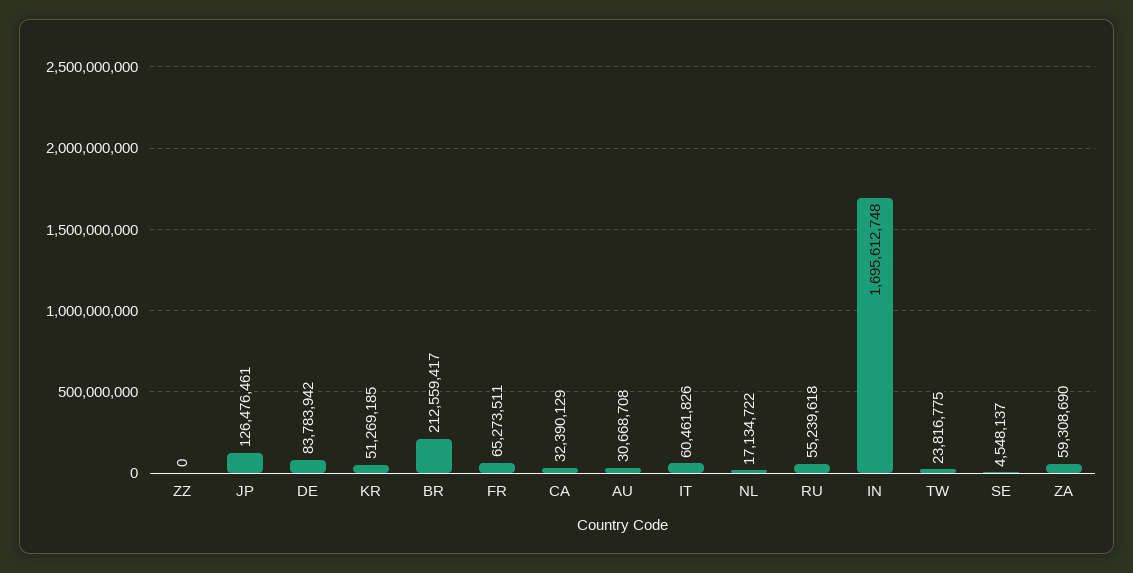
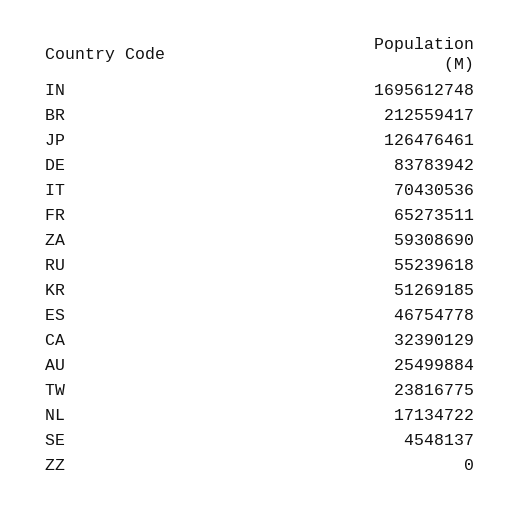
  {
    "ZZ": 0,
    "JP": 126476461,
    "DE": 83783942,
    "KR": 51269185,
    "BR": 212559417,
    "FR": 65273511,
    "CA": 32390129,
-   "AU": 30668708,
+   "AU": 25499884,
-   "IT": 60461826,
+   "IT": 70430536,
    "NL": 17134722,
    "RU": 55239618,
    "IN": 1695612748,
    "TW": 23816775,
    "SE": 4548137,
-   "ZA": 59308690
+   "ZA": 59308690,
+   "ES": 46754778
  }

